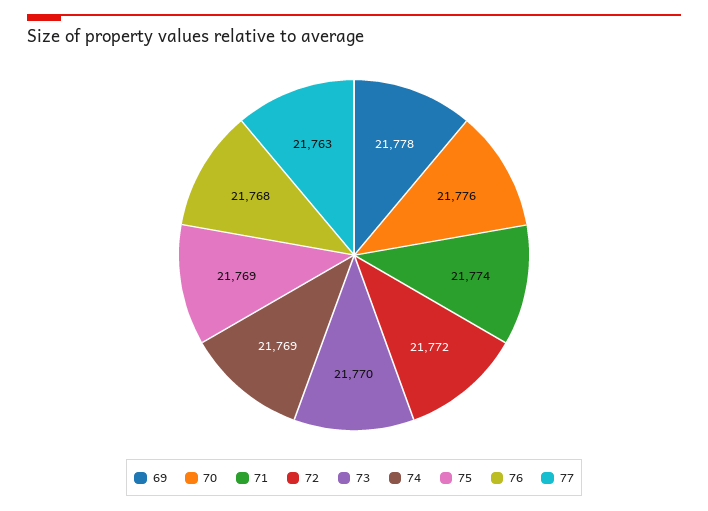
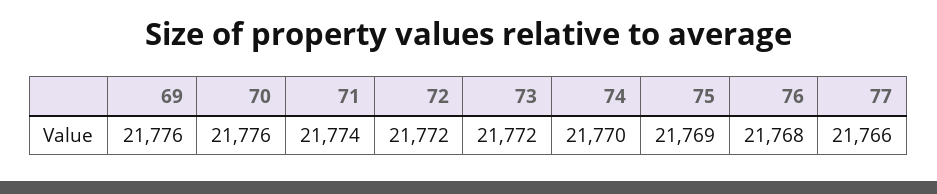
  {
-   "69": 21778,
+   "69": 21776,
    "70": 21776,
    "71": 21774,
    "72": 21772,
-   "73": 21770,
+   "73": 21772,
-   "74": 21769,
+   "74": 21770,
    "75": 21769,
    "76": 21768,
-   "77": 21763
+   "77": 21766
  }

